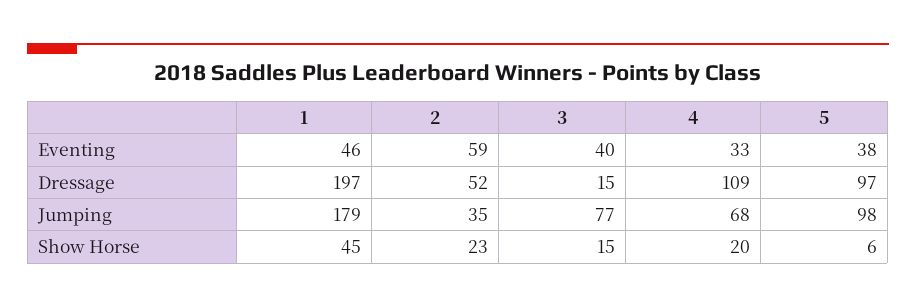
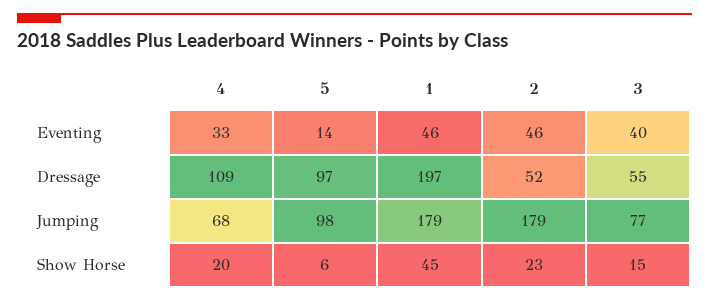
  {
    "1": {
      "Eventing": 46,
      "Dressage": 197,
      "Jumping": 179,
      "Show Horse": 45
    },
    "2": {
-     "Eventing": 59,
+     "Eventing": 46,
      "Dressage": 52,
-     "Jumping": 35,
+     "Jumping": 179,
      "Show Horse": 23
    },
    "3": {
      "Eventing": 40,
-     "Dressage": 15,
+     "Dressage": 55,
      "Jumping": 77,
      "Show Horse": 15
    },
    "4": {
      "Eventing": 33,
      "Dressage": 109,
      "Jumping": 68,
      "Show Horse": 20
    },
    "5": {
-     "Eventing": 38,
+     "Eventing": 14,
      "Dressage": 97,
      "Jumping": 98,
      "Show Horse": 6
    }
  }

